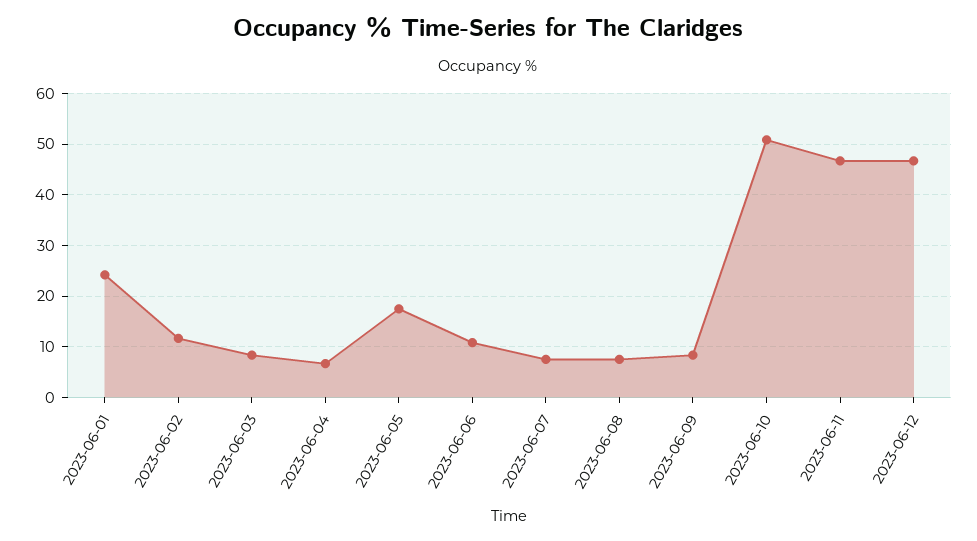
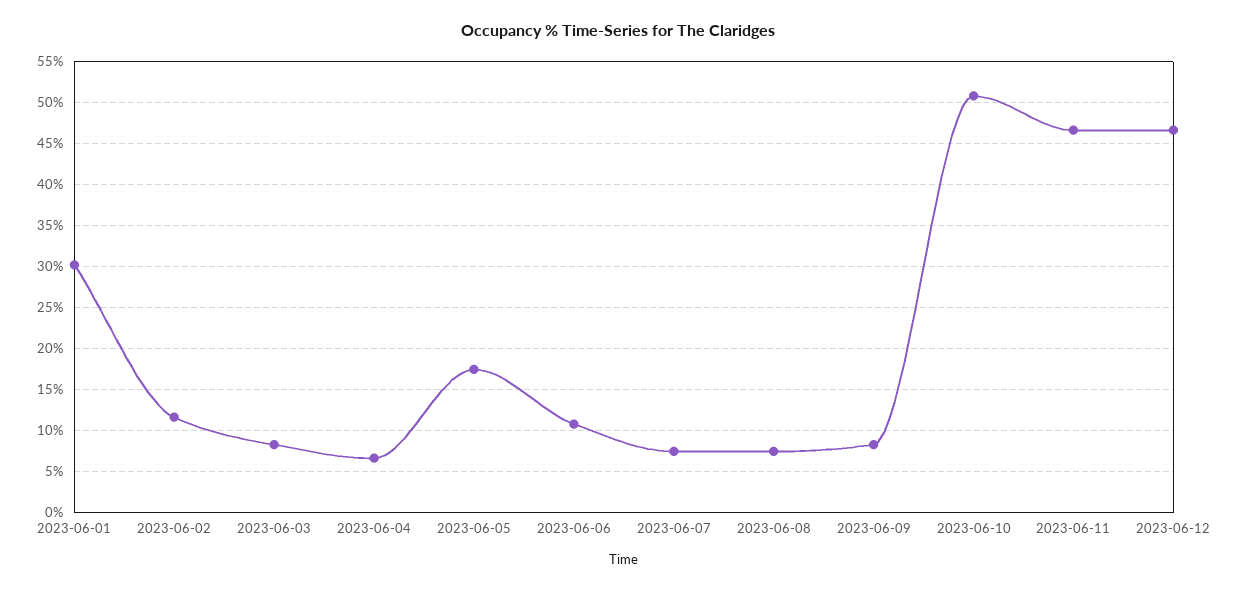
  {
-   "2023-06-01": 24,
+   "2023-06-01": 30,
    "2023-06-02": 12,
    "2023-06-03": 8,
    "2023-06-04": 7,
    "2023-06-05": 18,
    "2023-06-06": 11,
    "2023-06-07": 8,
    "2023-06-08": 8,
    "2023-06-09": 8,
    "2023-06-10": 51,
    "2023-06-11": 47,
    "2023-06-12": 47
  }

